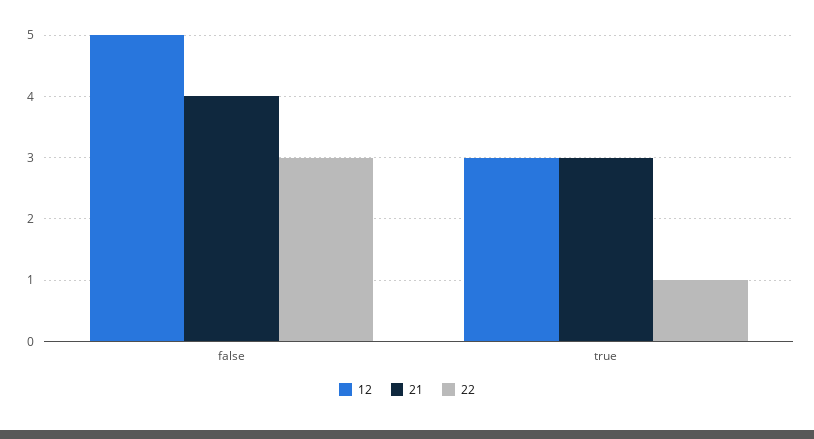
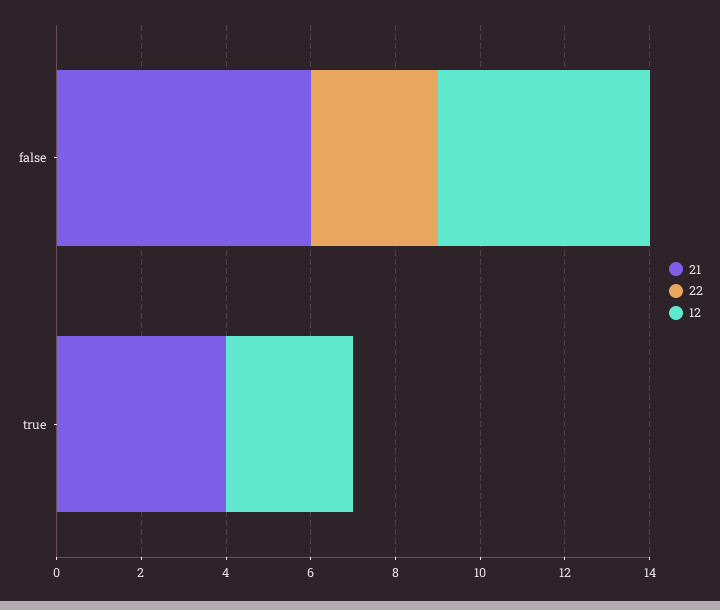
  {
    "12": {
      "false": 5,
      "true": 3
    },
    "21": {
-     "false": 4,
+     "false": 6,
-     "true": 3
+     "true": 4
    },
    "22": {
      "false": 3,
-     "true": 1
+     "true": 0
    }
  }

